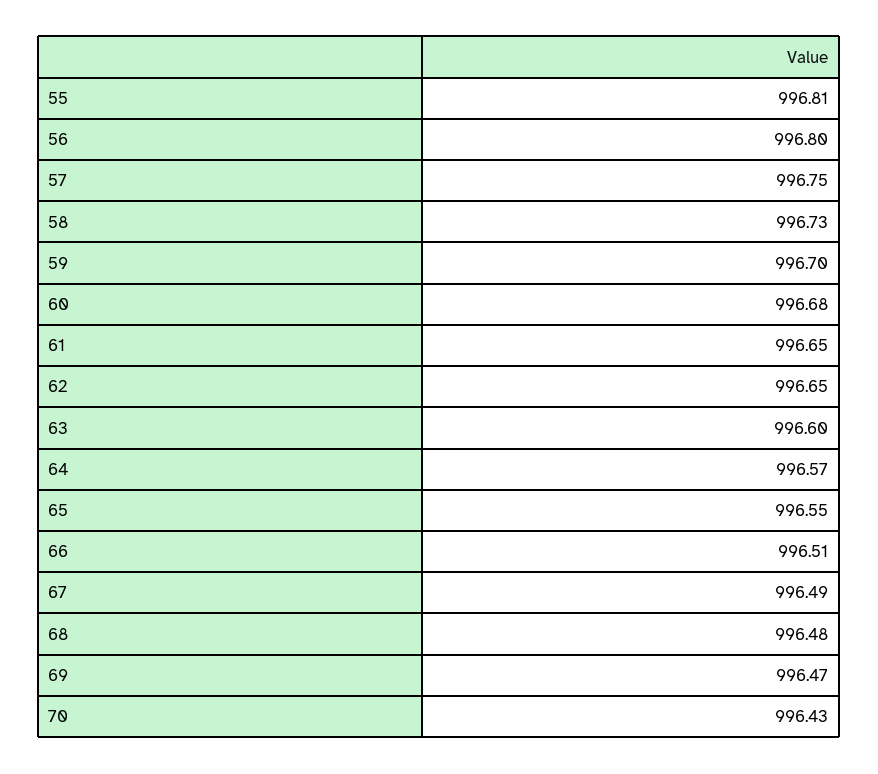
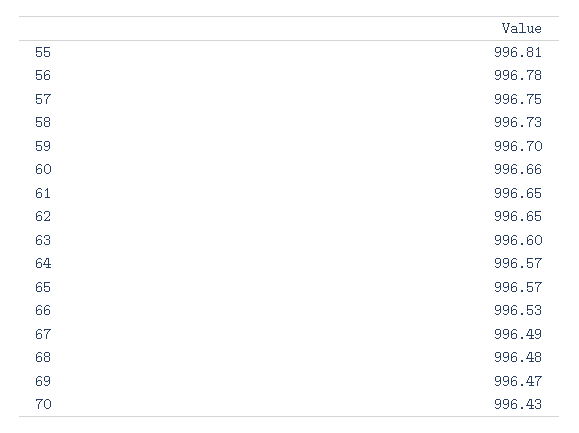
  {
    "55": 996.81,
-   "56": 996.8,
+   "56": 996.78,
    "57": 996.75,
    "58": 996.73,
    "59": 996.7,
-   "60": 996.68,
+   "60": 996.66,
    "61": 996.65,
    "62": 996.65,
    "63": 996.6,
    "64": 996.57,
-   "65": 996.55,
+   "65": 996.57,
-   "66": 996.51,
+   "66": 996.53,
    "67": 996.49,
    "68": 996.48,
    "69": 996.47,
    "70": 996.43
  }

